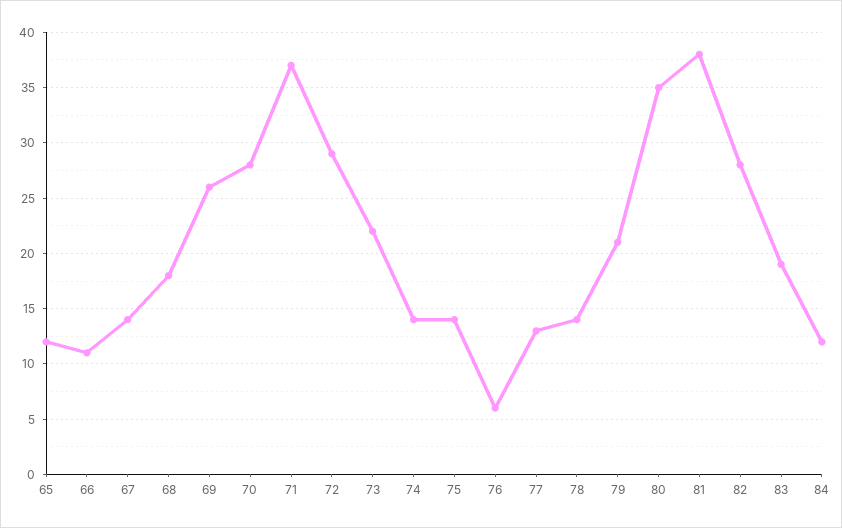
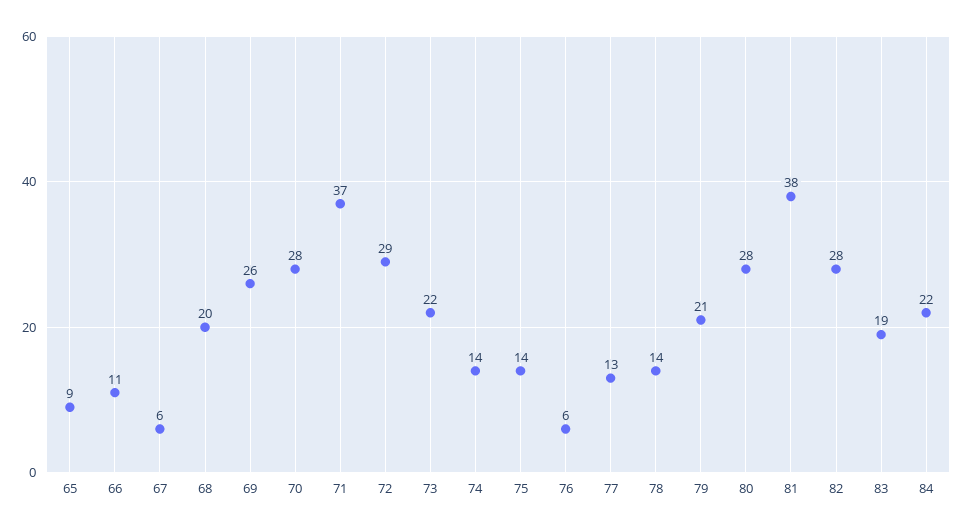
  {
-   "65": 12,
+   "65": 9,
    "66": 11,
-   "67": 14,
+   "67": 6,
-   "68": 18,
+   "68": 20,
    "69": 26,
    "70": 28,
    "71": 37,
    "72": 29,
    "73": 22,
    "74": 14,
    "75": 14,
    "76": 6,
    "77": 13,
    "78": 14,
    "79": 21,
-   "80": 35,
+   "80": 28,
    "81": 38,
    "82": 28,
    "83": 19,
-   "84": 12
+   "84": 22
  }

